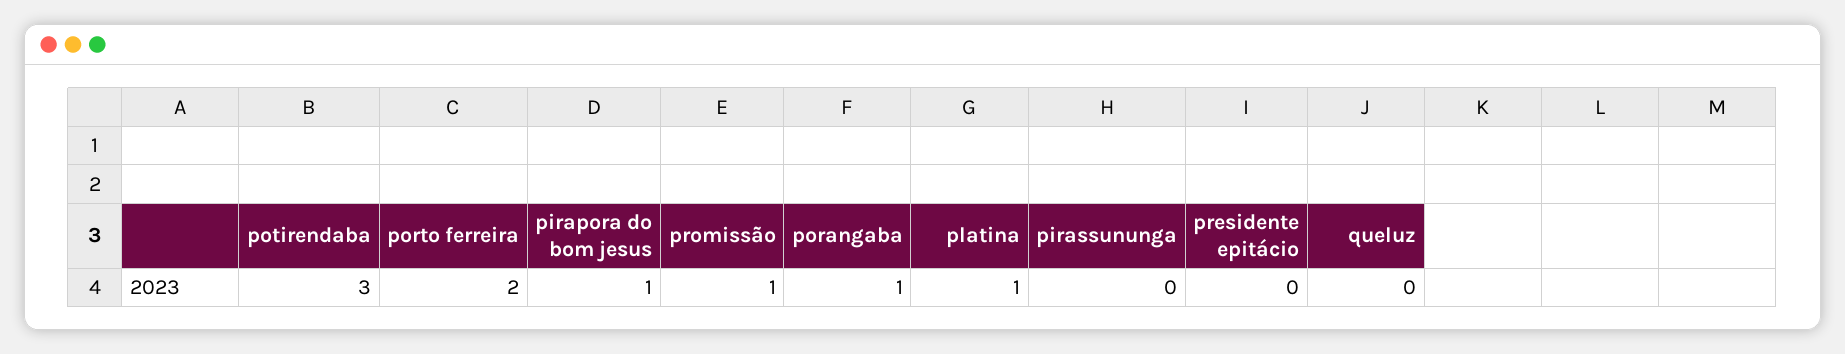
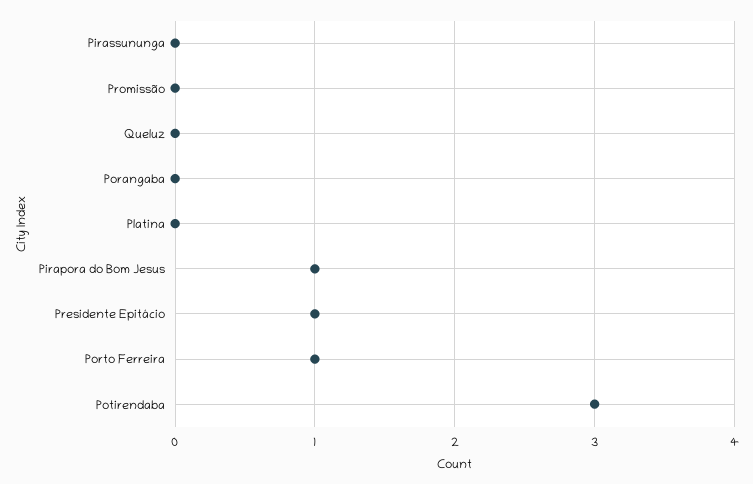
  {
    "potirendaba": 3,
-   "porto ferreira": 2,
+   "porto ferreira": 1,
    "pirapora do bom jesus": 1,
-   "promissão": 1,
+   "promissão": 0,
-   "porangaba": 1,
+   "porangaba": 0,
-   "platina": 1,
+   "platina": 0,
    "pirassununga": 0,
-   "presidente epitácio": 0,
+   "presidente epitácio": 1,
    "queluz": 0
  }

